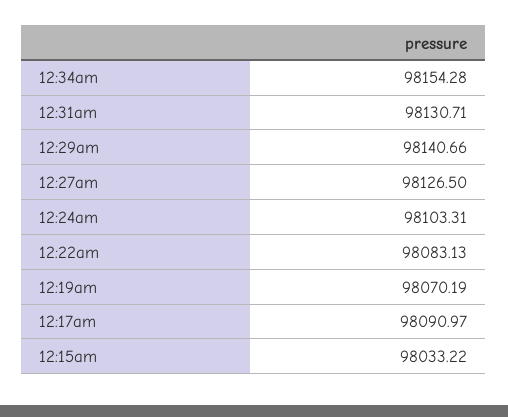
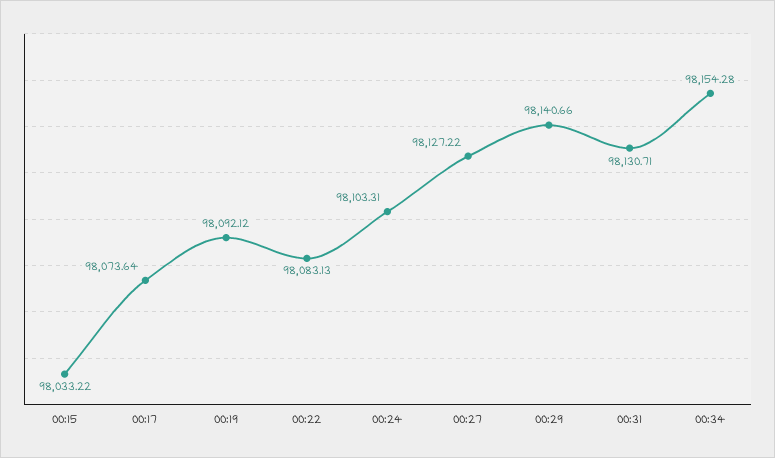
  {
    "12:34am": 98154.28,
    "12:31am": 98130.71,
    "12:29am": 98140.66,
-   "12:27am": 98126.5,
+   "12:27am": 98127.22,
    "12:24am": 98103.31,
    "12:22am": 98083.13,
-   "12:19am": 98070.19,
+   "12:19am": 98092.12,
-   "12:17am": 98090.97,
+   "12:17am": 98073.64,
    "12:15am": 98033.22
  }

